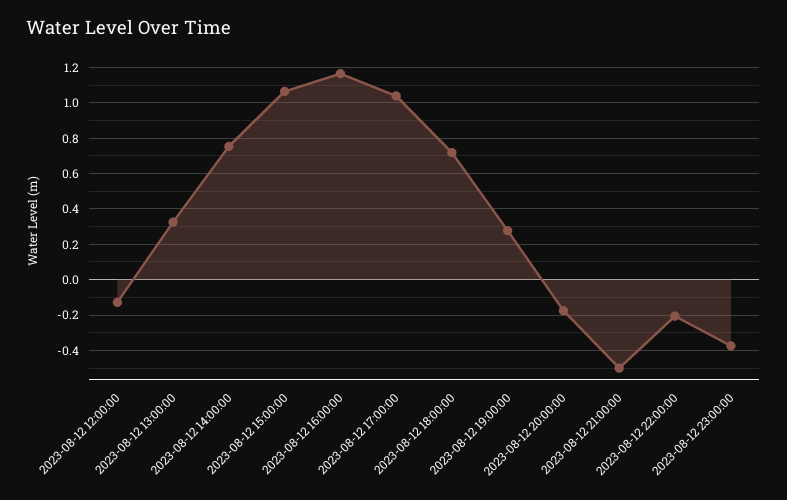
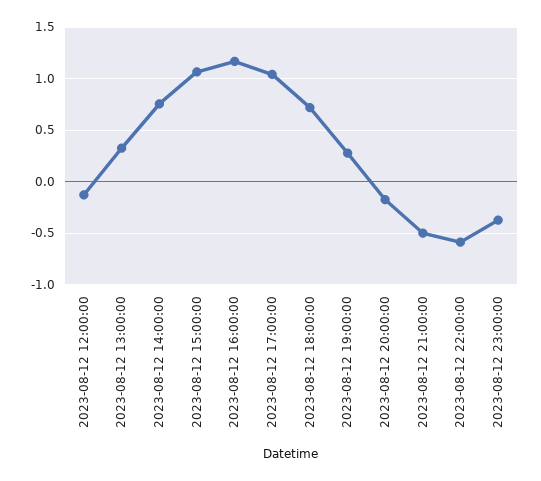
  {
    "2023-08-12 12:00:00": -0.15,
    "2023-08-12 13:00:00": 0.35,
    "2023-08-12 14:00:00": 0.75,
    "2023-08-12 15:00:00": 1.05,
    "2023-08-12 16:00:00": 1.15,
    "2023-08-12 17:00:00": 1.05,
    "2023-08-12 18:00:00": 0.7,
    "2023-08-12 19:00:00": 0.3,
    "2023-08-12 20:00:00": -0.2,
    "2023-08-12 21:00:00": -0.5,
-   "2023-08-12 22:00:00": -0.2,
+   "2023-08-12 22:00:00": -0.6,
    "2023-08-12 23:00:00": -0.4
  }

